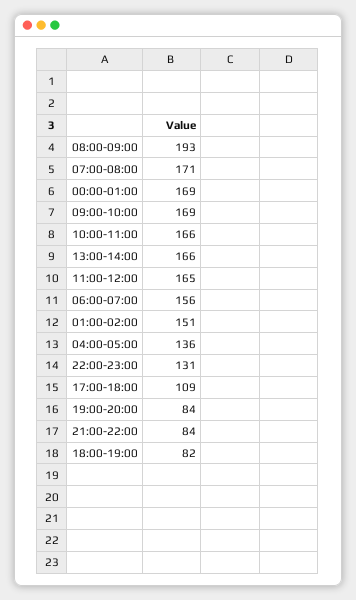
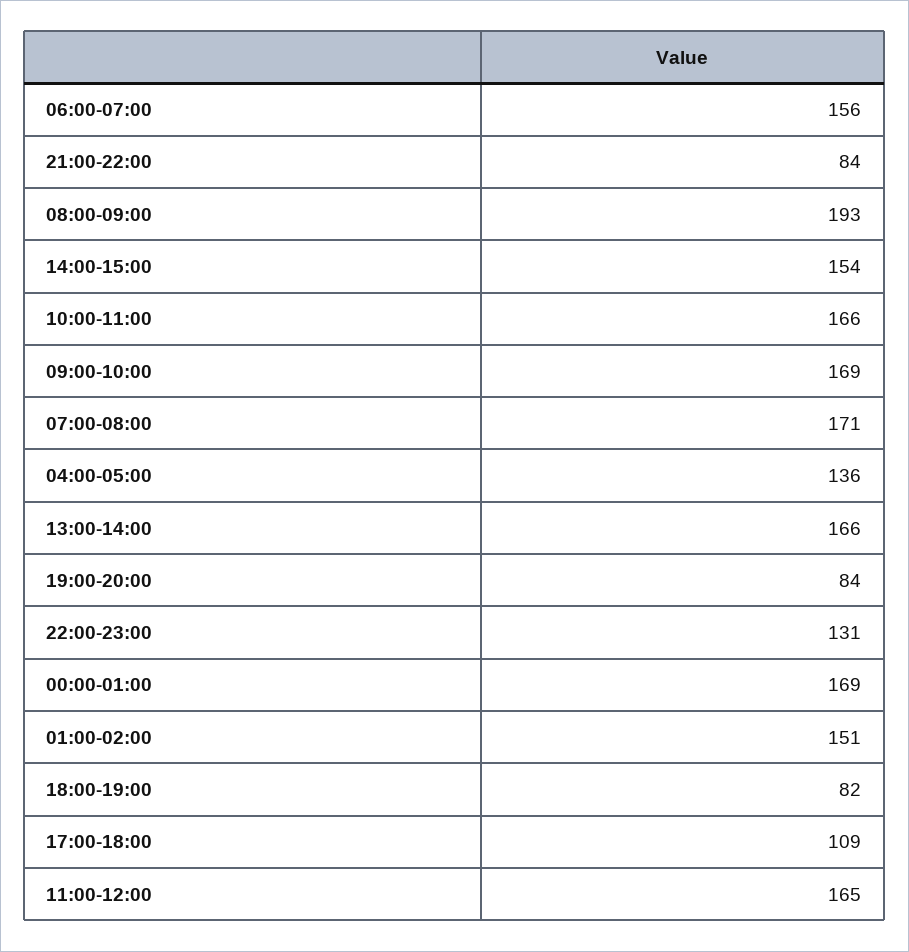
  {
    "08:00-09:00": 193,
    "07:00-08:00": 171,
    "00:00-01:00": 169,
    "09:00-10:00": 169,
    "10:00-11:00": 166,
    "13:00-14:00": 166,
    "11:00-12:00": 165,
    "06:00-07:00": 156,
    "01:00-02:00": 151,
    "04:00-05:00": 136,
    "22:00-23:00": 131,
    "17:00-18:00": 109,
    "19:00-20:00": 84,
    "21:00-22:00": 84,
-   "18:00-19:00": 82
+   "18:00-19:00": 82,
+   "14:00-15:00": 154
  }

